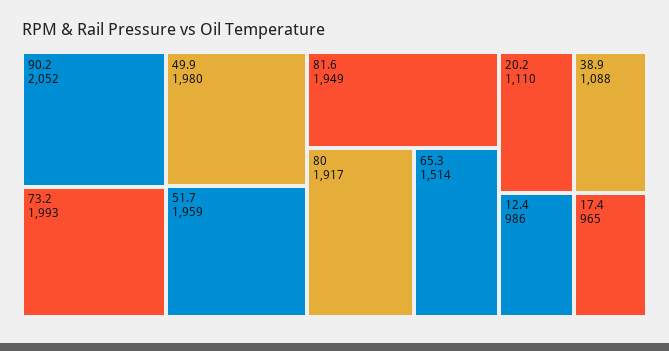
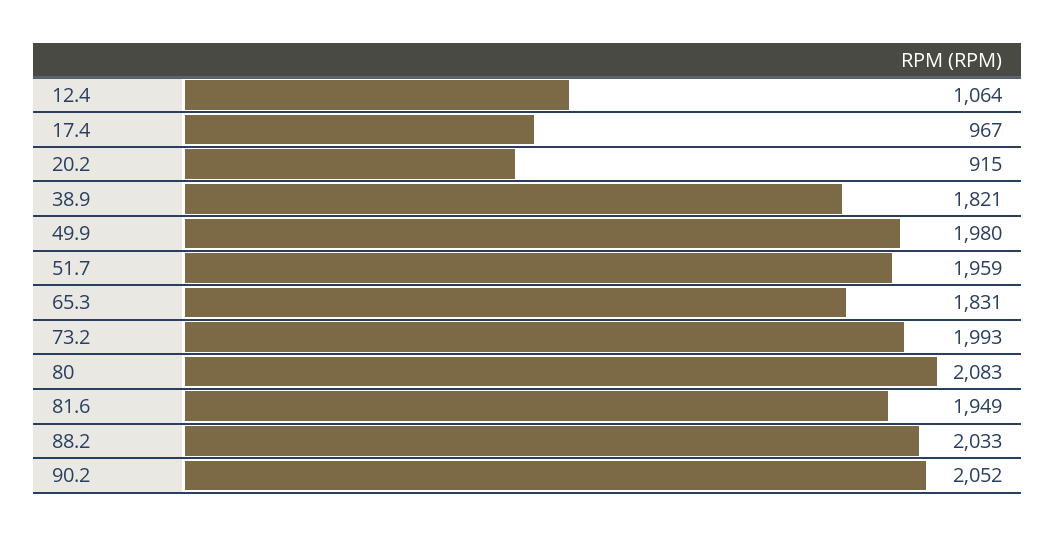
  {
    "90.2": 2052,
    "73.2": 1993,
    "49.9": 1980,
    "51.7": 1959,
    "81.6": 1949,
-   "80": 1917,
+   "80": 2083,
-   "65.3": 1514,
+   "65.3": 1831,
-   "20.2": 1110,
+   "20.2": 915,
-   "38.9": 1088,
+   "38.9": 1821,
-   "12.4": 986,
+   "12.4": 1064,
-   "17.4": 965
+   "17.4": 967,
+   "88.2": 2033
  }

